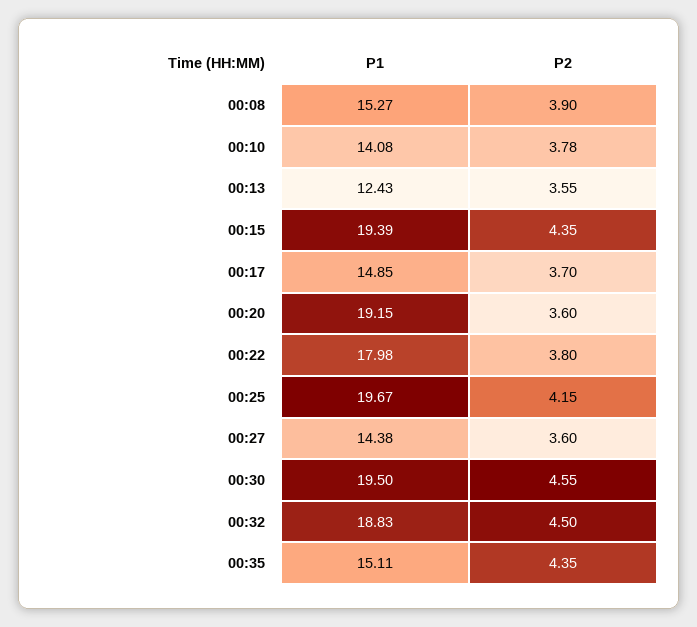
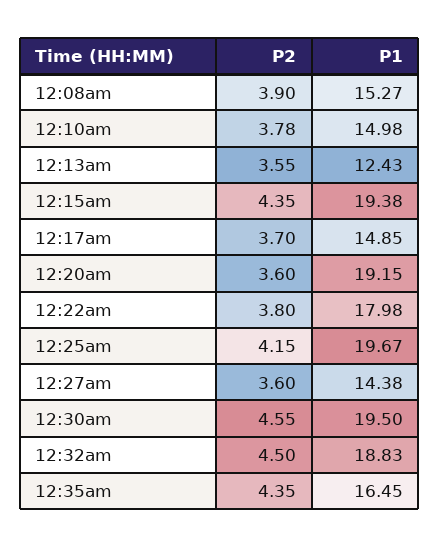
  {
    "P1": {
      "00:08": 15.27,
-     "00:10": 14.08,
+     "00:10": 14.98,
      "00:13": 12.43,
-     "00:15": 19.39,
+     "00:15": 19.38,
      "00:17": 14.85,
      "00:20": 19.15,
      "00:22": 17.98,
      "00:25": 19.67,
      "00:27": 14.38,
      "00:30": 19.5,
      "00:32": 18.83,
-     "00:35": 15.11
+     "00:35": 16.45
    },
    "P2": {
      "00:08": 3.9,
      "00:10": 3.78,
      "00:13": 3.55,
      "00:15": 4.35,
      "00:17": 3.7,
      "00:20": 3.6,
      "00:22": 3.8,
      "00:25": 4.15,
      "00:27": 3.6,
      "00:30": 4.55,
      "00:32": 4.5,
      "00:35": 4.35
    }
  }

